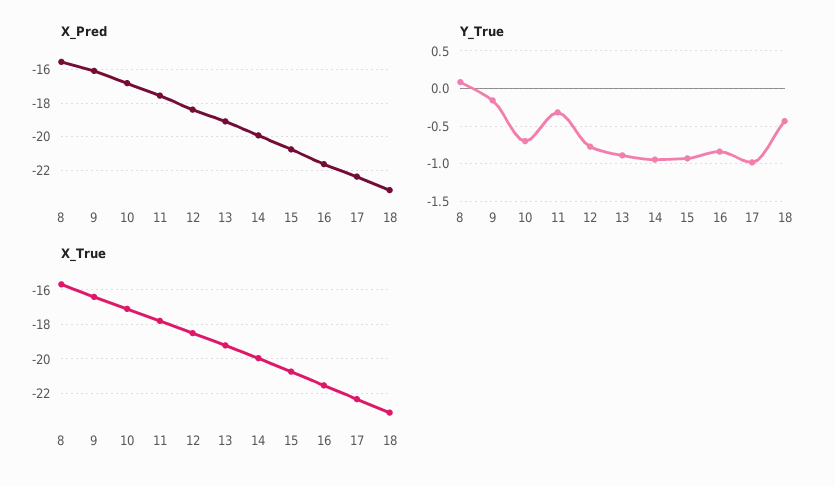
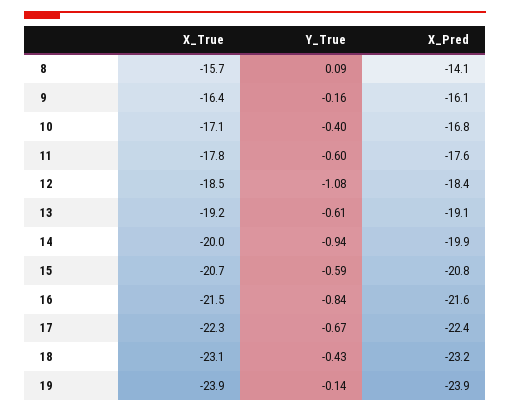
  {
    "X_Pred": {
-     "8": -15.5,
+     "8": -14.1,
      "9": -16.1,
      "10": -16.8,
      "11": -17.6,
      "12": -18.4,
      "13": -19.1,
      "14": -19.9,
      "15": -20.8,
      "16": -21.6,
      "17": -22.4,
-     "18": -23.2
+     "18": -23.2,
+     "19": -23.9
    },
    "Y_True": {
      "8": 0.09,
      "9": -0.16,
-     "10": -0.7,
+     "10": -0.4,
-     "11": -0.3,
+     "11": -0.6,
-     "12": -0.8,
+     "12": -1.08,
-     "13": -0.9,
+     "13": -0.61,
      "14": -0.94,
-     "15": -0.9,
+     "15": -0.59,
      "16": -0.84,
-     "17": -1,
+     "17": -0.67,
-     "18": -0.43
+     "18": -0.43,
+     "19": -0.14
    },
    "X_True": {
      "8": -15.7,
      "9": -16.4,
      "10": -17.1,
      "11": -17.8,
      "12": -18.5,
      "13": -19.2,
      "14": -20,
      "15": -20.7,
      "16": -21.5,
      "17": -22.3,
-     "18": -23.1
+     "18": -23.1,
+     "19": -23.9
    }
  }

